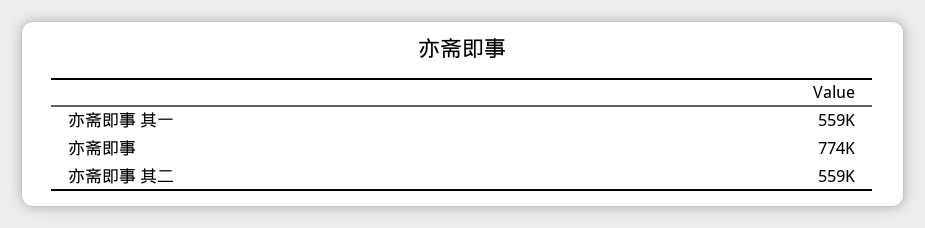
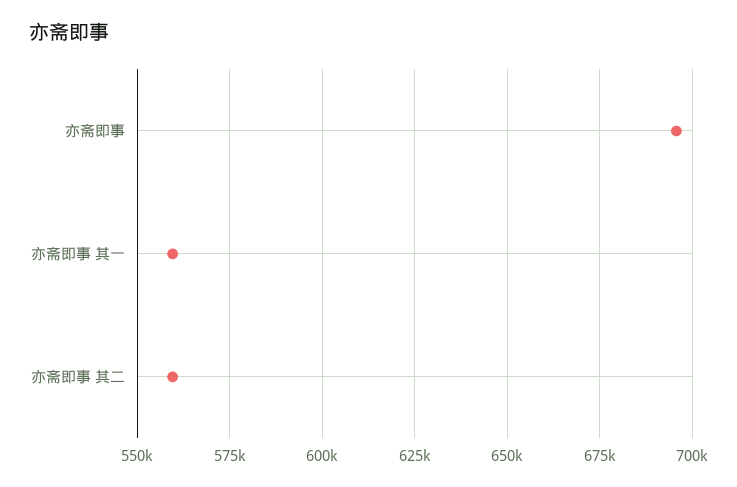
  {
    "亦斋即事 其一": 559000,
-   "亦斋即事": 774000,
+   "亦斋即事": 695000,
    "亦斋即事 其二": 559000
  }

